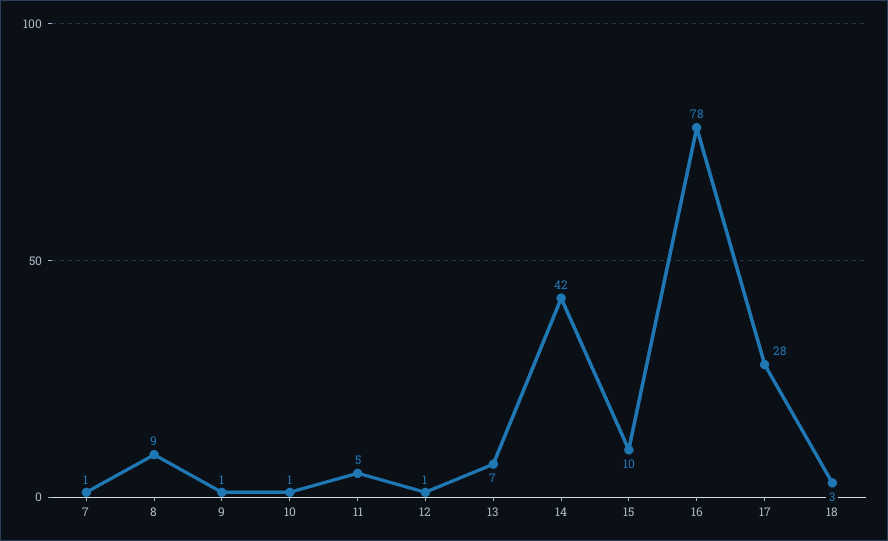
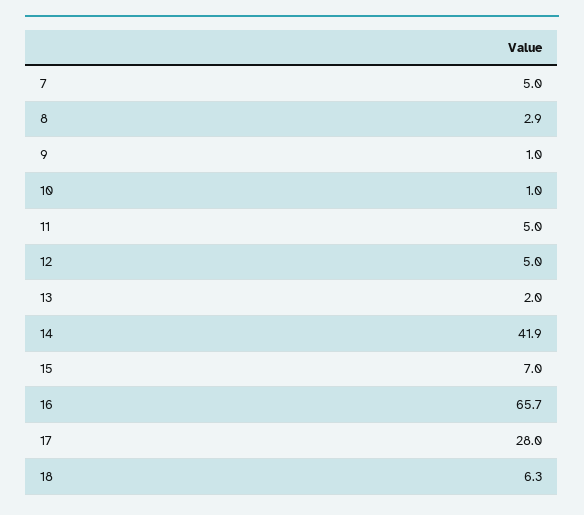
  {
-   "7": 1,
+   "7": 5,
-   "8": 9,
+   "8": 2.9,
    "9": 1,
    "10": 1,
    "11": 5,
-   "12": 1,
+   "12": 5,
-   "13": 7,
+   "13": 2,
    "14": 41.9,
-   "15": 10,
+   "15": 7,
-   "16": 78,
+   "16": 65.7,
    "17": 28,
-   "18": 3
+   "18": 6.3
  }

